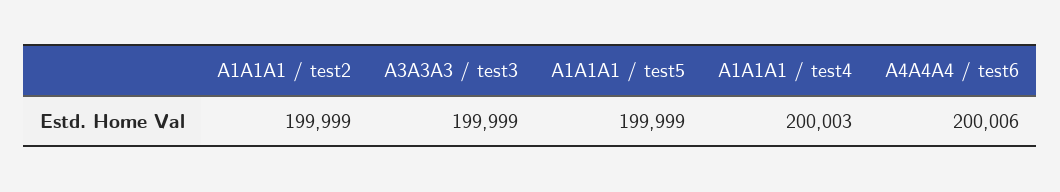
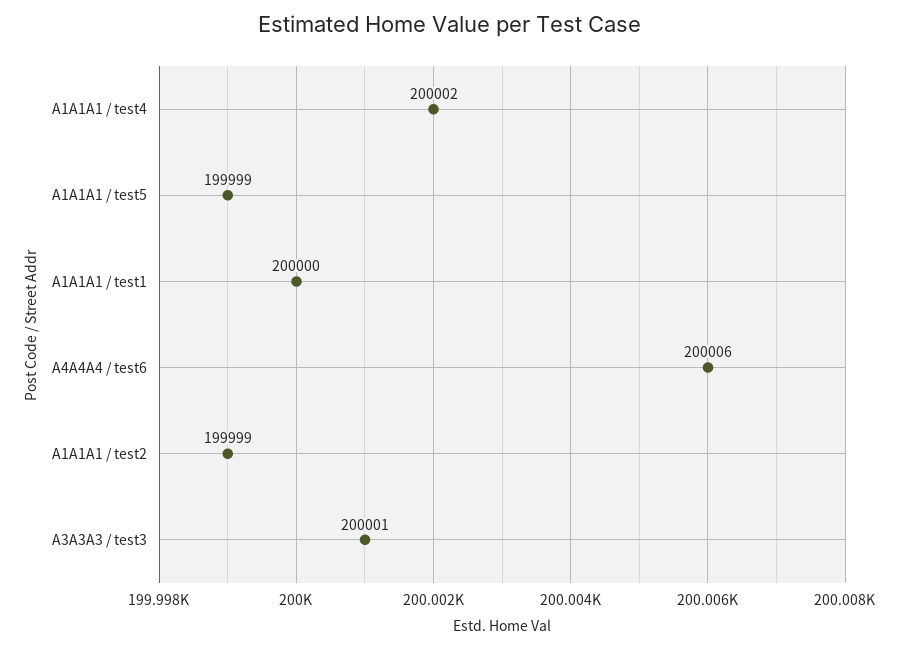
  {
    "A1A1A1 / test2": 199999,
-   "A3A3A3 / test3": 199999,
+   "A3A3A3 / test3": 200001,
    "A1A1A1 / test5": 199999,
-   "A1A1A1 / test4": 200003,
+   "A1A1A1 / test4": 200002,
-   "A4A4A4 / test6": 200006
+   "A4A4A4 / test6": 200006,
+   "A1A1A1 / test1": 200000
  }

